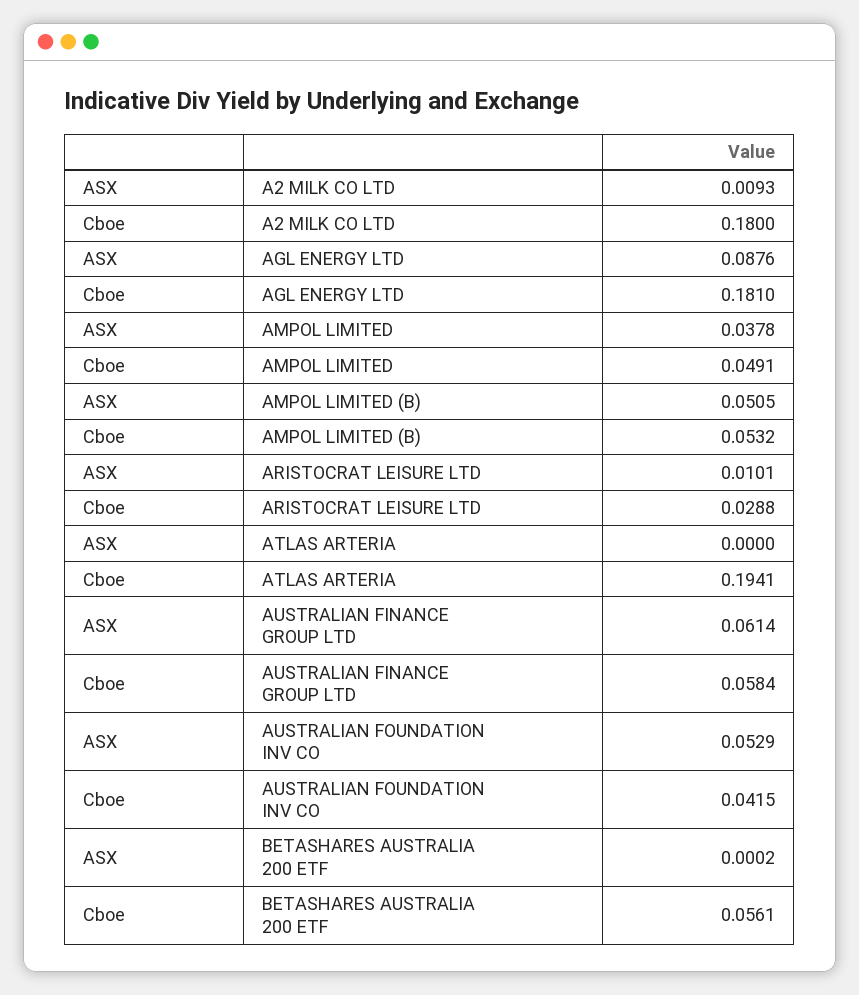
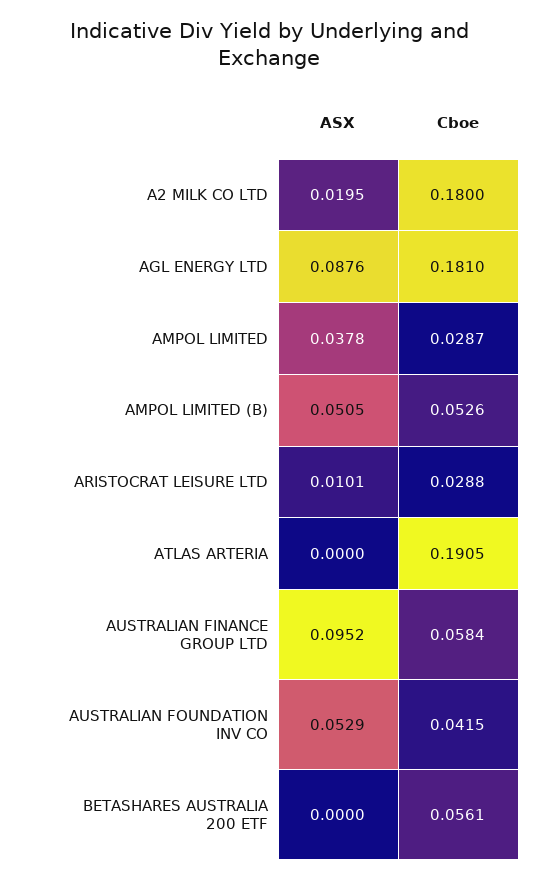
  {
    "ASX": {
-     "A2 MILK CO LTD": 0.0093,
+     "A2 MILK CO LTD": 0.0195,
      "AGL ENERGY LTD": 0.0876,
      "AMPOL LIMITED": 0.0378,
      "AMPOL LIMITED (B)": 0.0505,
      "ARISTOCRAT LEISURE LTD": 0.0101,
      "ATLAS ARTERIA": 0,
-     "AUSTRALIAN FINANCE GROUP LTD": 0.0614,
+     "AUSTRALIAN FINANCE GROUP LTD": 0.0952,
      "AUSTRALIAN FOUNDATION INV CO": 0.0529,
-     "BETASHARES AUSTRALIA 200 ETF": 0.0002
+     "BETASHARES AUSTRALIA 200 ETF": 0
    },
    "Cboe": {
      "A2 MILK CO LTD": 0.18,
      "AGL ENERGY LTD": 0.181,
-     "AMPOL LIMITED": 0.0491,
+     "AMPOL LIMITED": 0.0287,
-     "AMPOL LIMITED (B)": 0.0532,
+     "AMPOL LIMITED (B)": 0.0526,
      "ARISTOCRAT LEISURE LTD": 0.0288,
-     "ATLAS ARTERIA": 0.1941,
+     "ATLAS ARTERIA": 0.1905,
      "AUSTRALIAN FINANCE GROUP LTD": 0.0584,
      "AUSTRALIAN FOUNDATION INV CO": 0.0415,
      "BETASHARES AUSTRALIA 200 ETF": 0.0561
    }
  }

